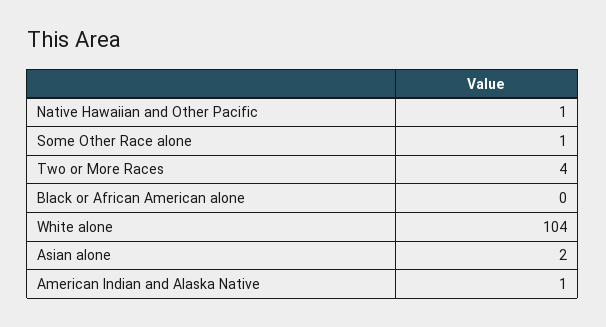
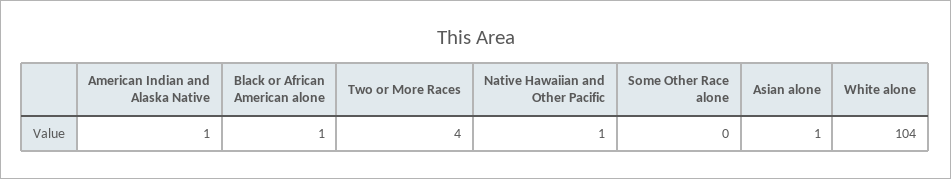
  {
    "Native Hawaiian and Other Pacific": 1,
-   "Some Other Race alone": 1,
+   "Some Other Race alone": 0,
    "Two or More Races": 4,
-   "Black or African American alone": 0,
+   "Black or African American alone": 1,
    "White alone": 104,
-   "Asian alone": 2,
+   "Asian alone": 1,
    "American Indian and Alaska Native": 1
  }

